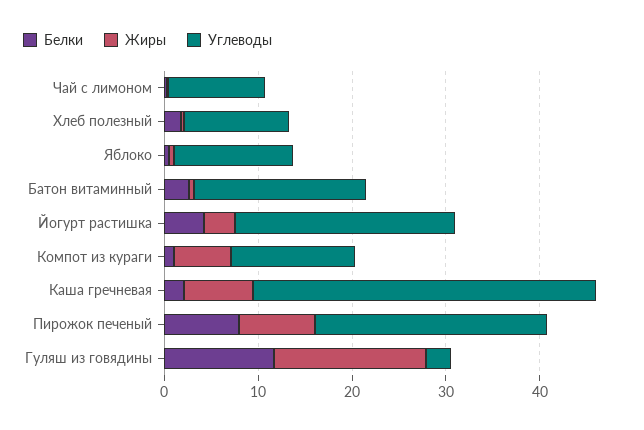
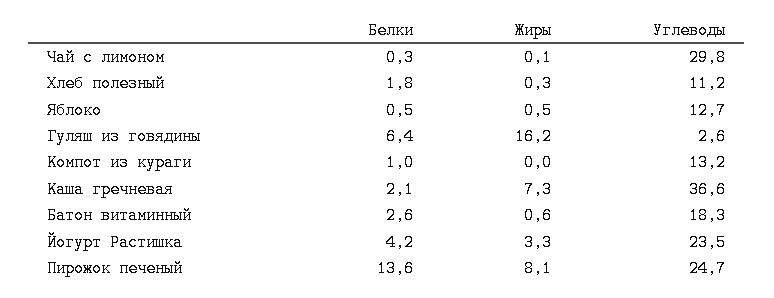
  {
    "Белки": {
      "Чай с лимоном": 0.3,
      "Хлеб полезный": 1.8,
      "Яблоко": 0.5,
      "Батон витаминный": 2.6,
      "Йогурт растишка": 4.2,
      "Компот из кураги": 1,
      "Каша гречневая": 2.1,
-     "Пирожок печеный": 8,
+     "Пирожок печеный": 13.6,
-     "Гуляш из говядины": 12
+     "Гуляш из говядины": 6.4
    },
    "Жиры": {
      "Чай с лимоном": 0.1,
      "Хлеб полезный": 0.3,
      "Яблоко": 0.5,
      "Батон витаминный": 0.6,
      "Йогурт растишка": 3.3,
-     "Компот из кураги": 6,
+     "Компот из кураги": 0,
      "Каша гречневая": 7.3,
      "Пирожок печеный": 8.1,
      "Гуляш из говядины": 16.2
    },
    "Углеводы": {
-     "Чай с лимоном": 10,
+     "Чай с лимоном": 29.8,
      "Хлеб полезный": 11.2,
      "Яблоко": 12.7,
      "Батон витаминный": 18.3,
      "Йогурт растишка": 23.5,
      "Компот из кураги": 13.2,
      "Каша гречневая": 36.6,
      "Пирожок печеный": 24.7,
      "Гуляш из говядины": 2.6
    }
  }

